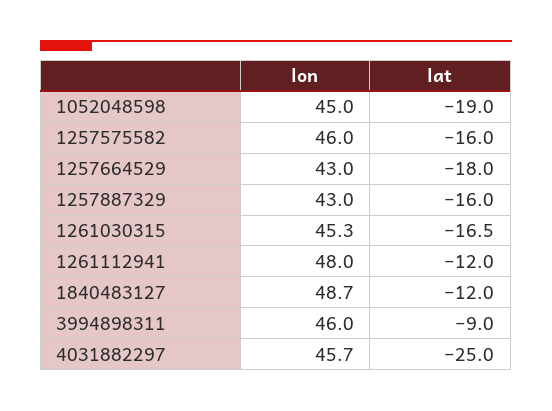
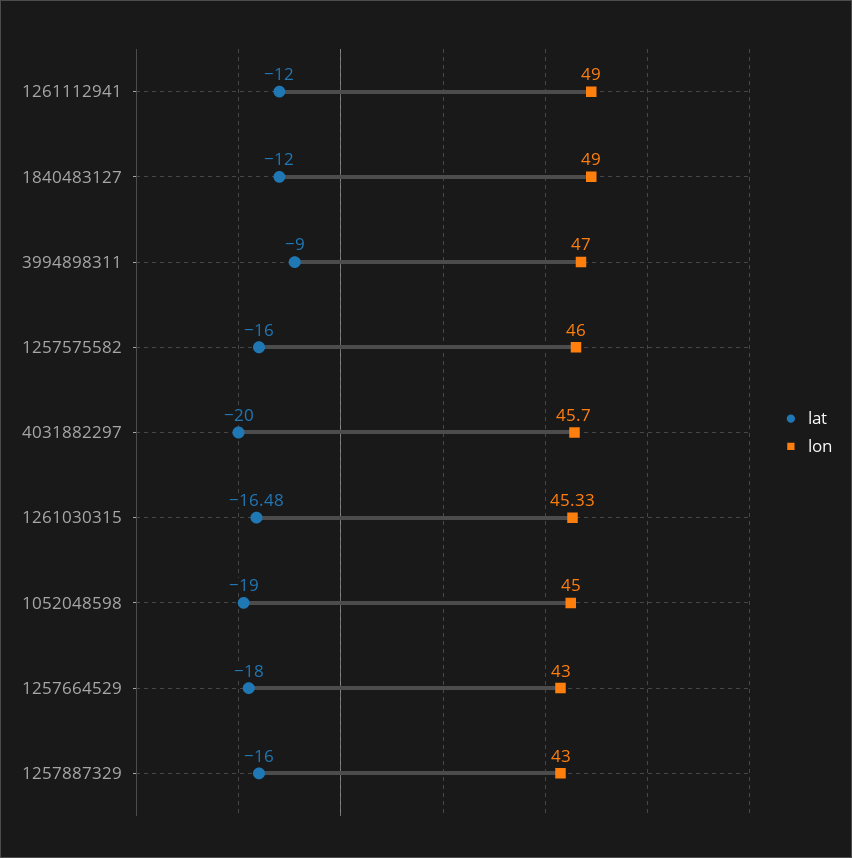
  {
    "lon": {
      "1052048598": 45,
      "1257575582": 46,
      "1257664529": 43,
      "1257887329": 43,
      "1261030315": 45.33,
-     "1261112941": 48,
+     "1261112941": 49,
-     "1840483127": 48.7,
+     "1840483127": 49,
-     "3994898311": 46,
+     "3994898311": 47,
      "4031882297": 45.7
    },
    "lat": {
      "1052048598": -19,
      "1257575582": -16,
      "1257664529": -18,
      "1257887329": -16,
      "1261030315": -16.48,
      "1261112941": -12,
      "1840483127": -12,
      "3994898311": -9,
-     "4031882297": -25
+     "4031882297": -20
    }
  }

